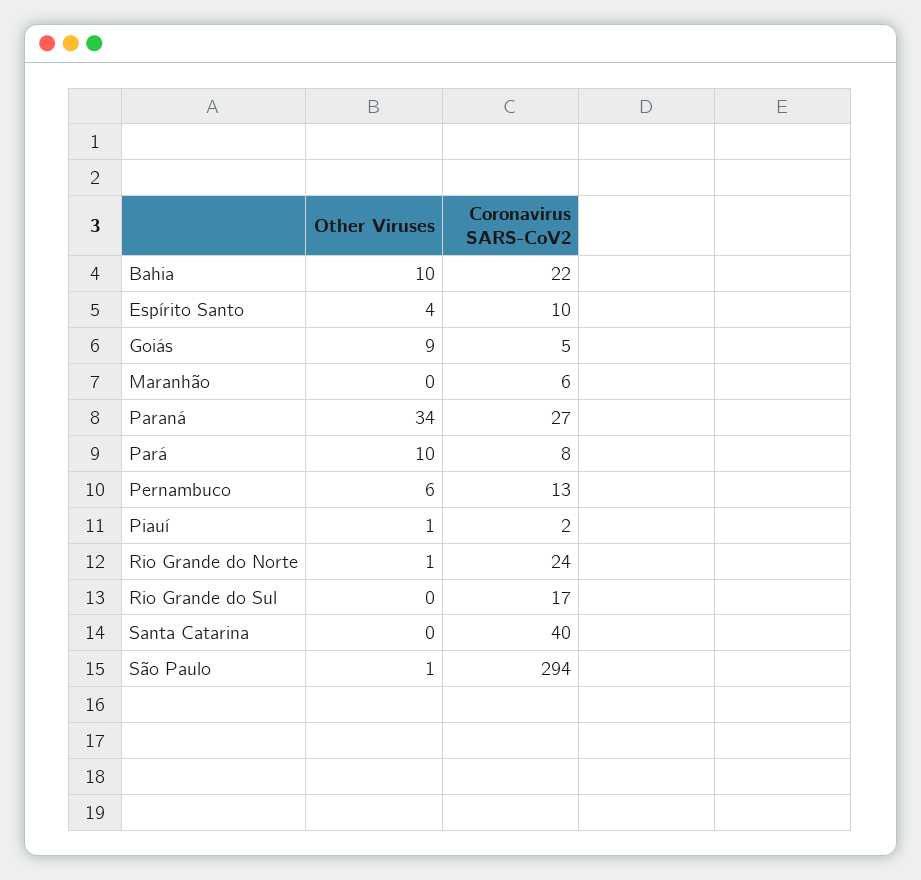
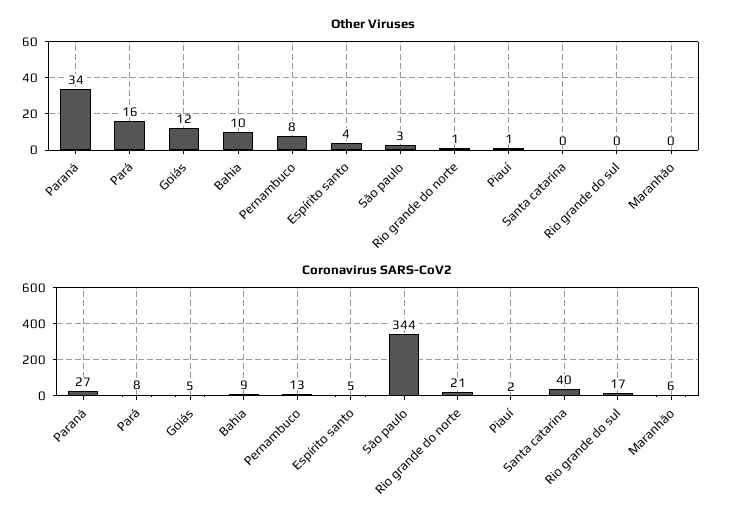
  {
    "Other Viruses": {
      "Bahia": 10,
      "Espírito Santo": 4,
-     "Goiás": 9,
+     "Goiás": 12,
      "Maranhão": 0,
      "Paraná": 34,
-     "Pará": 10,
+     "Pará": 16,
-     "Pernambuco": 6,
+     "Pernambuco": 8,
      "Piauí": 1,
      "Rio Grande do Norte": 1,
      "Rio Grande do Sul": 0,
      "Santa Catarina": 0,
-     "São Paulo": 1
+     "São Paulo": 3
    },
    "Coronavirus SARS-CoV2": {
-     "Bahia": 22,
+     "Bahia": 9,
-     "Espírito Santo": 10,
+     "Espírito Santo": 5,
      "Goiás": 5,
      "Maranhão": 6,
      "Paraná": 27,
      "Pará": 8,
      "Pernambuco": 13,
      "Piauí": 2,
-     "Rio Grande do Norte": 24,
+     "Rio Grande do Norte": 21,
      "Rio Grande do Sul": 17,
      "Santa Catarina": 40,
-     "São Paulo": 294
+     "São Paulo": 344
    }
  }

